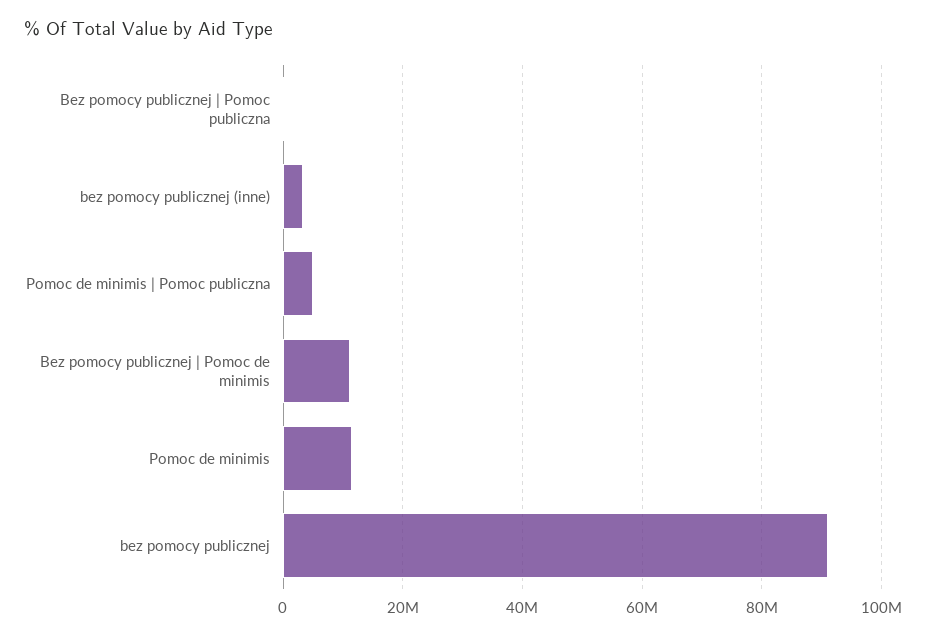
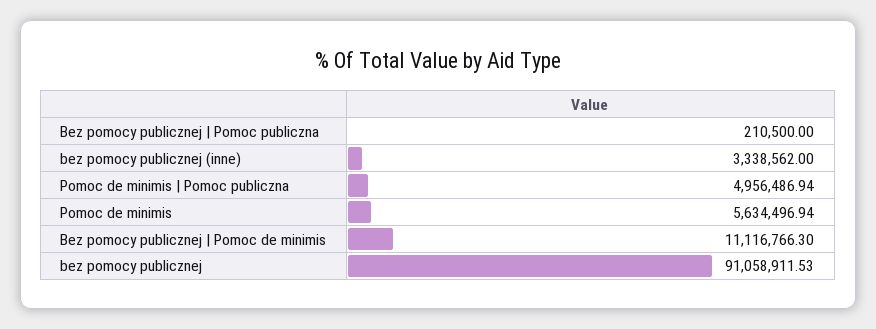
  {
    "Bez pomocy publicznej | Pomoc publiczna": 210500,
    "bez pomocy publicznej (inne)": 3338562,
    "Pomoc de minimis | Pomoc publiczna": 4956486.94,
    "Bez pomocy publicznej | Pomoc de minimis": 11116766.3,
-   "Pomoc de minimis": 12000000,
+   "Pomoc de minimis": 5634496.94,
    "bez pomocy publicznej": 91058911.53
  }

